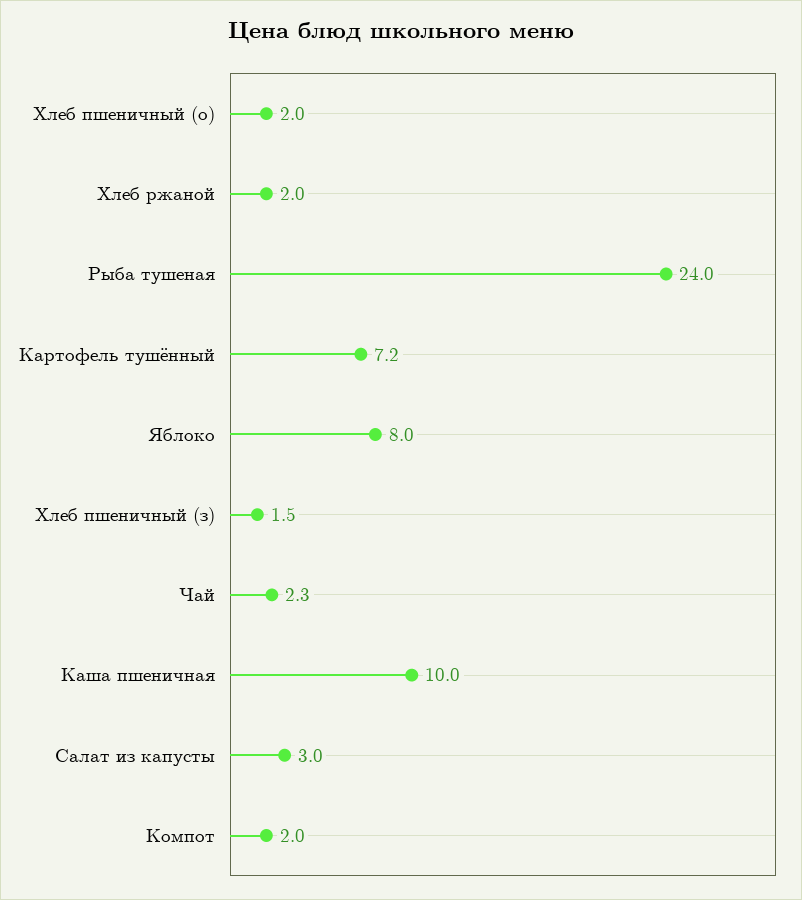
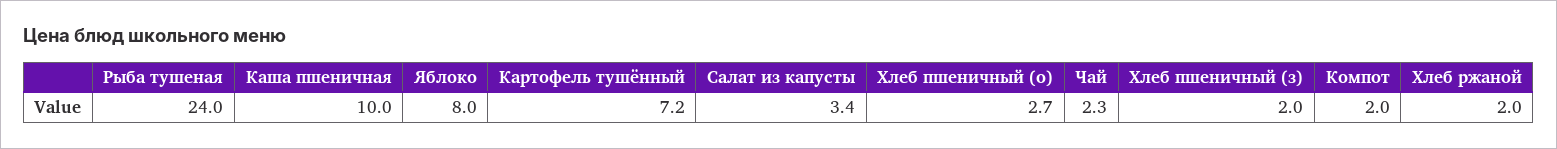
  {
-   "Хлеб пшеничный (о)": 2,
+   "Хлеб пшеничный (о)": 2.7,
    "Хлеб ржаной": 2,
    "Рыба тушеная": 24,
    "Картофель тушённый": 7.2,
    "Яблоко": 8,
-   "Хлеб пшеничный (з)": 1.5,
+   "Хлеб пшеничный (з)": 2,
    "Чай": 2.3,
    "Каша пшеничная": 10,
-   "Салат из капусты": 3,
+   "Салат из капусты": 3.4,
    "Компот": 2
  }

